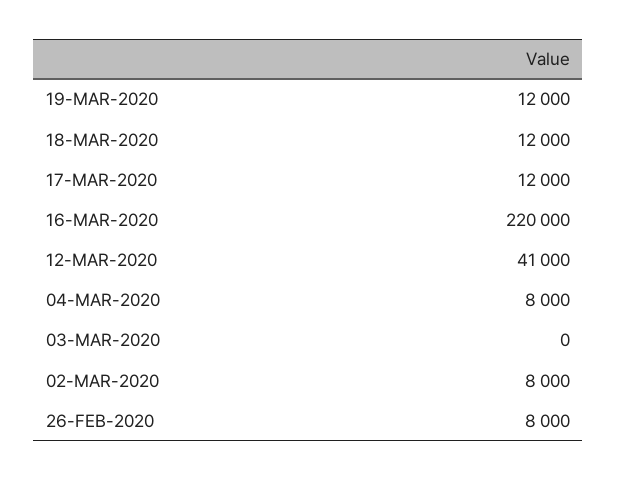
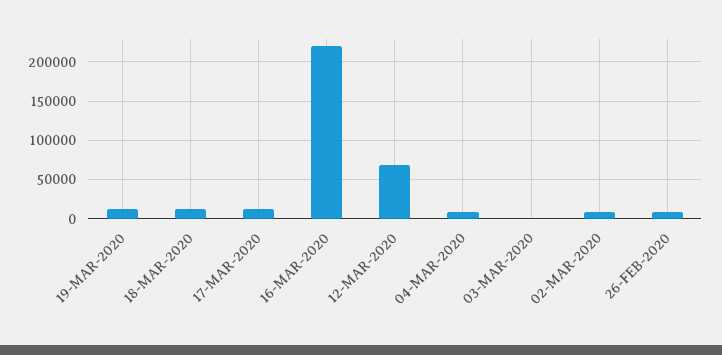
  {
    "19-MAR-2020": 12000,
    "18-MAR-2020": 12000,
    "17-MAR-2020": 12000,
    "16-MAR-2020": 220000,
-   "12-MAR-2020": 41000,
+   "12-MAR-2020": 70000,
    "04-MAR-2020": 8000,
    "03-MAR-2020": 0,
    "02-MAR-2020": 8000,
    "26-FEB-2020": 8000
  }

